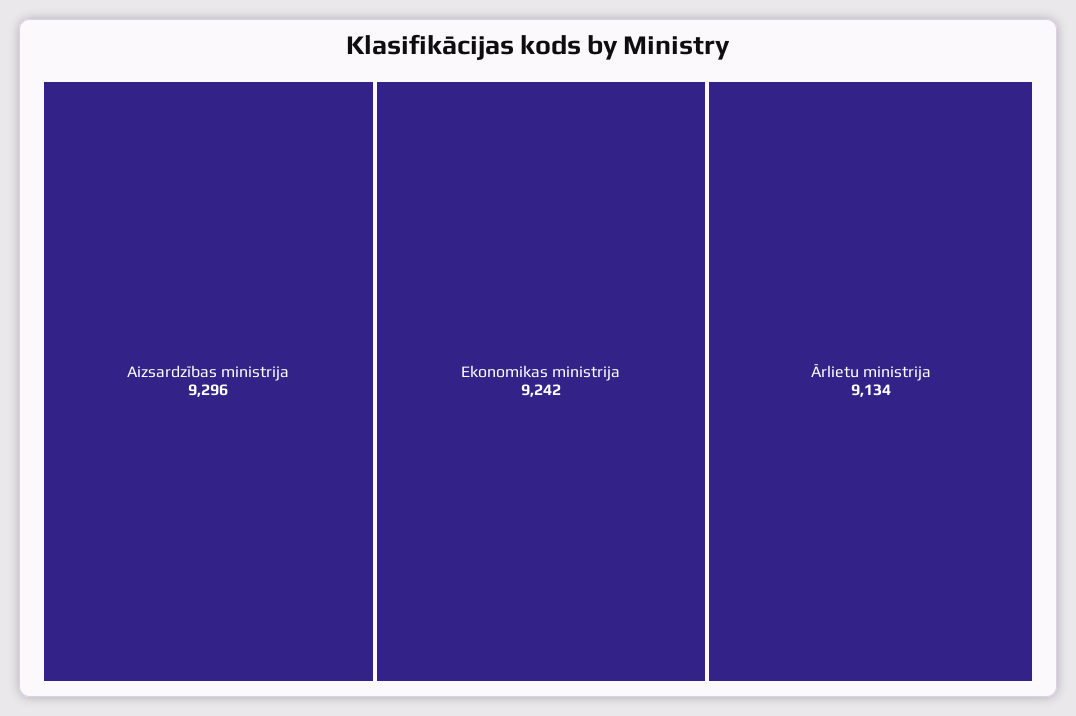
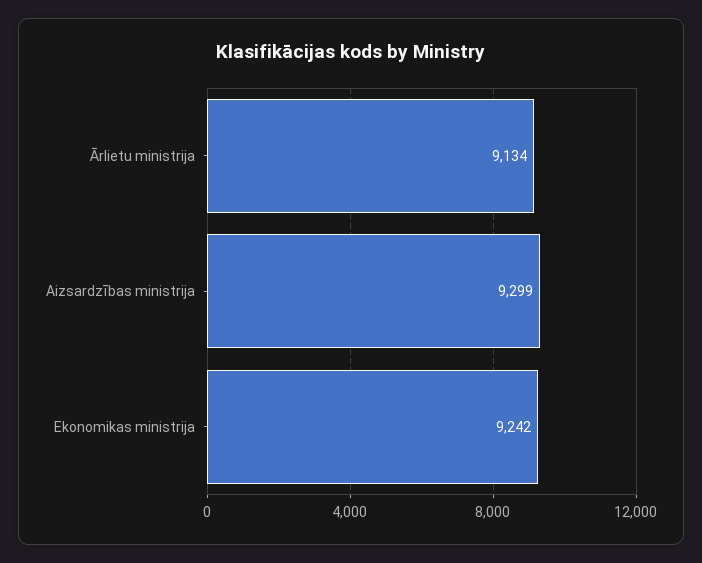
  {
-   "Aizsardzības ministrija": 9296,
+   "Aizsardzības ministrija": 9299,
    "Ekonomikas ministrija": 9242,
    "Ārlietu ministrija": 9134
  }

